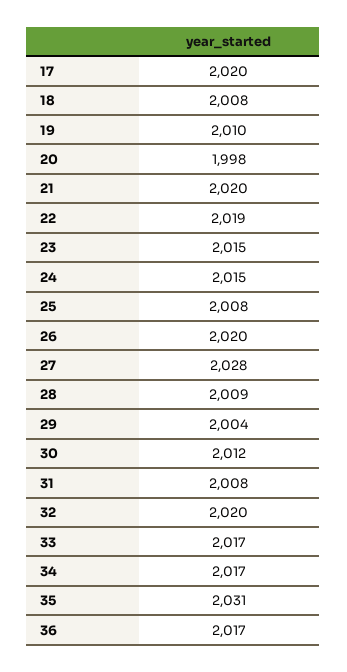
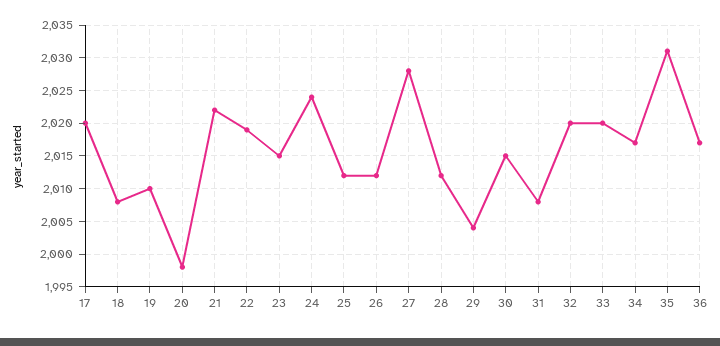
  {
    "17": 2020,
    "18": 2008,
    "19": 2010,
    "20": 1998,
-   "21": 2020,
+   "21": 2022,
    "22": 2019,
    "23": 2015,
-   "24": 2015,
+   "24": 2024,
-   "25": 2008,
+   "25": 2012,
-   "26": 2020,
+   "26": 2012,
    "27": 2028,
-   "28": 2009,
+   "28": 2012,
    "29": 2004,
-   "30": 2012,
+   "30": 2015,
    "31": 2008,
    "32": 2020,
-   "33": 2017,
+   "33": 2020,
    "34": 2017,
    "35": 2031,
    "36": 2017
  }

